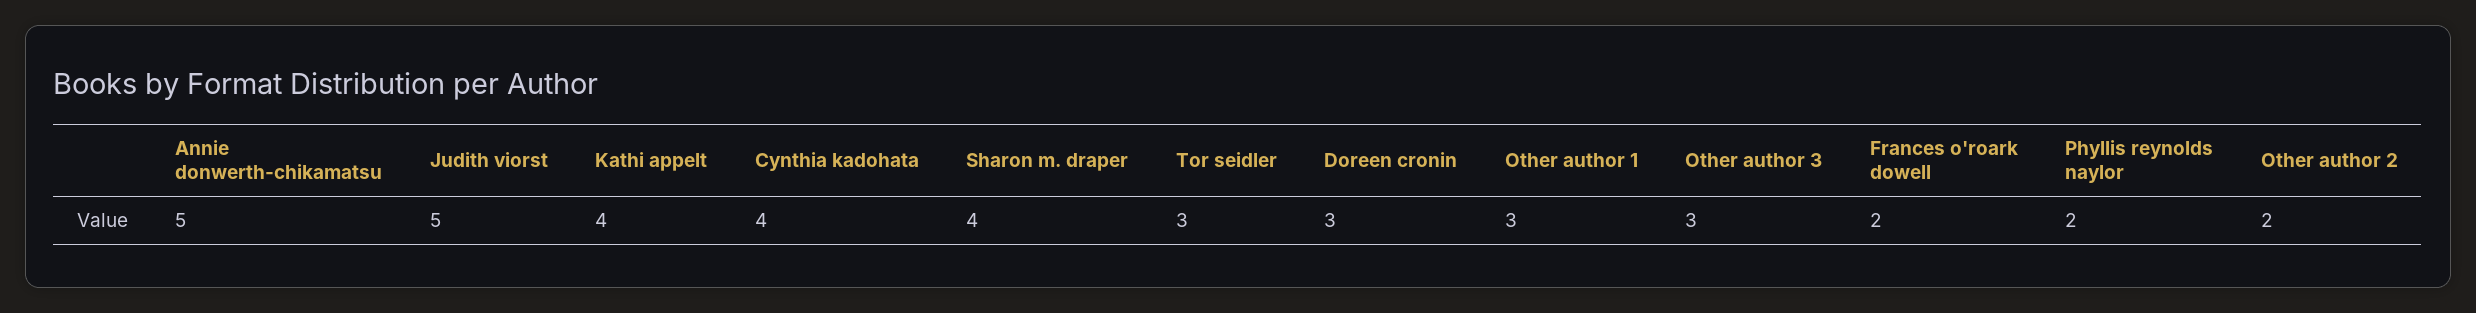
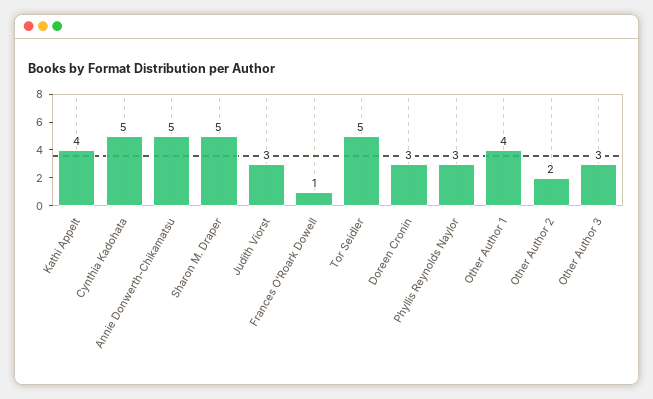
  {
    "Annie donwerth-chikamatsu": 5,
-   "Judith viorst": 5,
+   "Judith viorst": 3,
    "Kathi appelt": 4,
-   "Cynthia kadohata": 4,
+   "Cynthia kadohata": 5,
-   "Sharon m. draper": 4,
+   "Sharon m. draper": 5,
-   "Tor seidler": 3,
+   "Tor seidler": 5,
    "Doreen cronin": 3,
-   "Other author 1": 3,
+   "Other author 1": 4,
    "Other author 3": 3,
-   "Frances o'roark dowell": 2,
+   "Frances o'roark dowell": 1,
-   "Phyllis reynolds naylor": 2,
+   "Phyllis reynolds naylor": 3,
    "Other author 2": 2
  }

